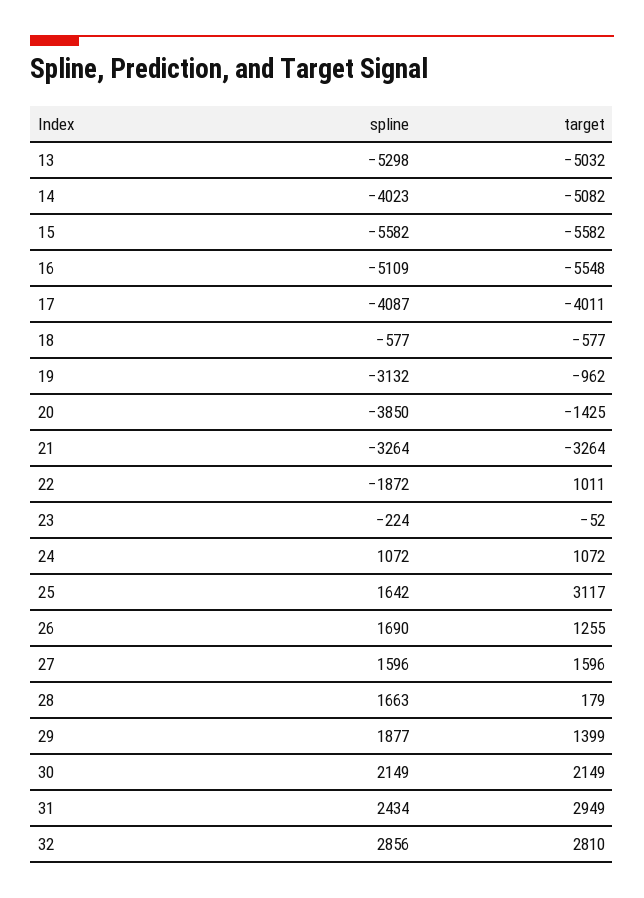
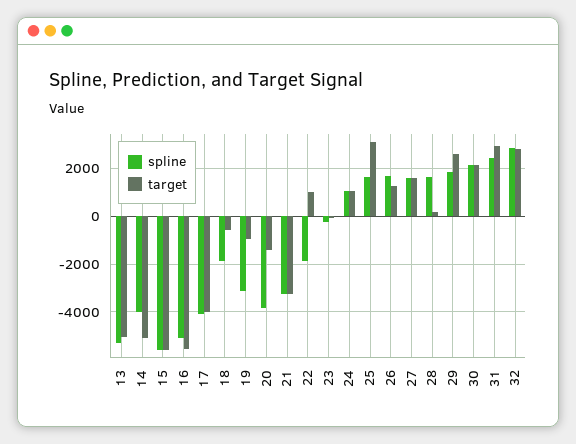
  {
    "spline": {
      "13": -5298,
      "14": -4023,
      "15": -5582,
      "16": -5109,
      "17": -4087,
-     "18": -577,
+     "18": -2000,
      "19": -3132,
      "20": -3850,
      "21": -3264,
      "22": -1872,
      "23": -224,
      "24": 1072,
      "25": 1642,
      "26": 1690,
      "27": 1596,
      "28": 1663,
      "29": 1877,
      "30": 2149,
      "31": 2434,
      "32": 2856
    },
    "target": {
      "13": -5032,
      "14": -5082,
      "15": -5582,
      "16": -5548,
      "17": -4011,
      "18": -577,
      "19": -962,
      "20": -1425,
      "21": -3264,
      "22": 1011,
      "23": -52,
      "24": 1072,
      "25": 3117,
      "26": 1255,
      "27": 1596,
      "28": 179,
-     "29": 1399,
+     "29": 2500,
      "30": 2149,
      "31": 2949,
      "32": 2810
    }
  }

